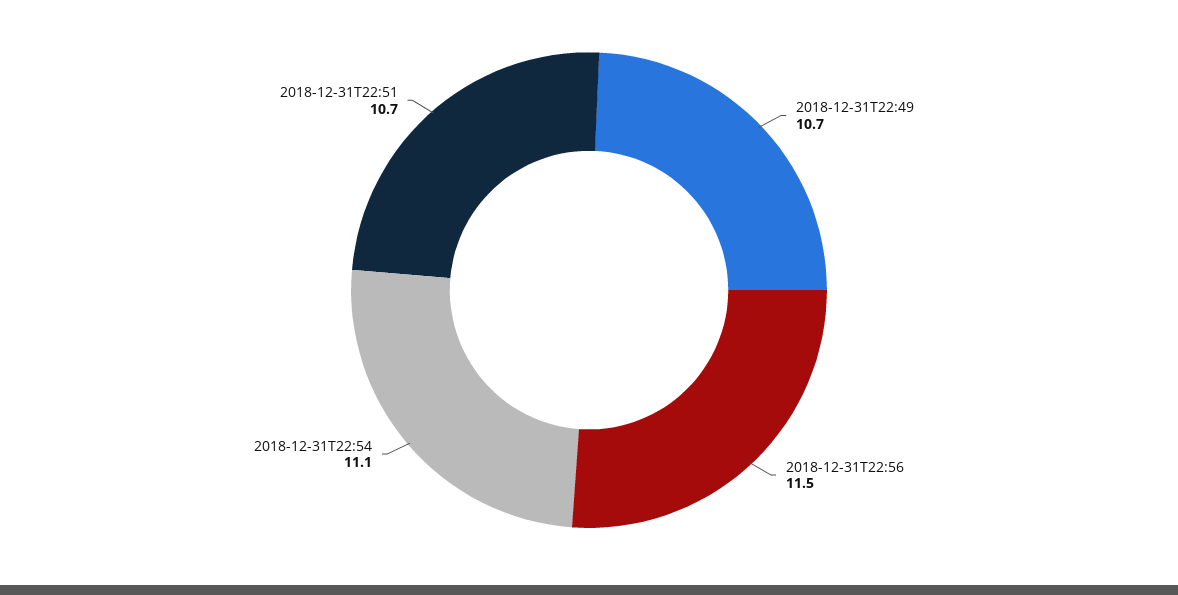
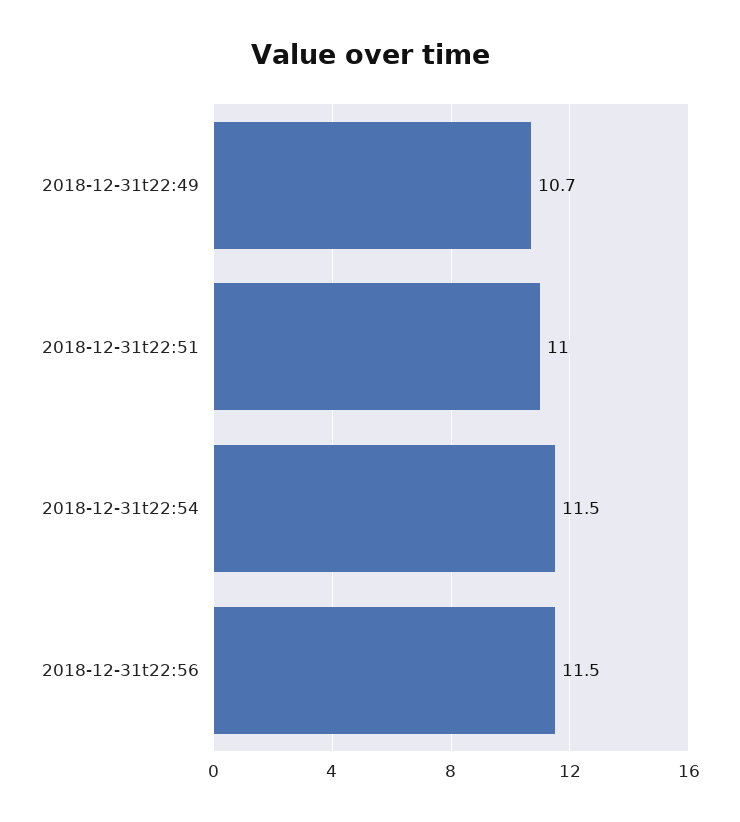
  {
    "2018-12-31T22:49": 10.7,
    "2018-12-31T22:56": 11.5,
-   "2018-12-31T22:54": 11.1,
+   "2018-12-31T22:54": 11.5,
-   "2018-12-31T22:51": 10.7
+   "2018-12-31T22:51": 11
  }

